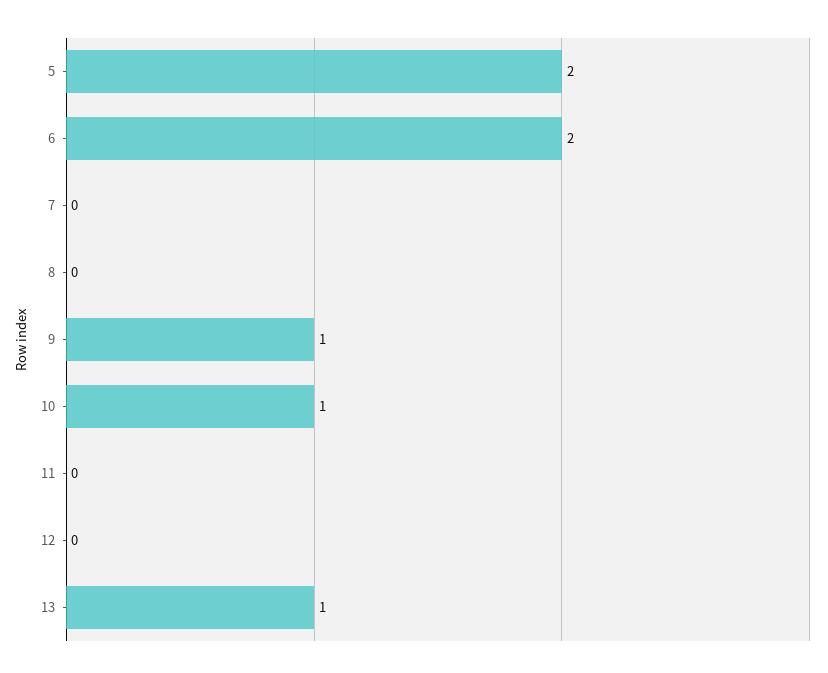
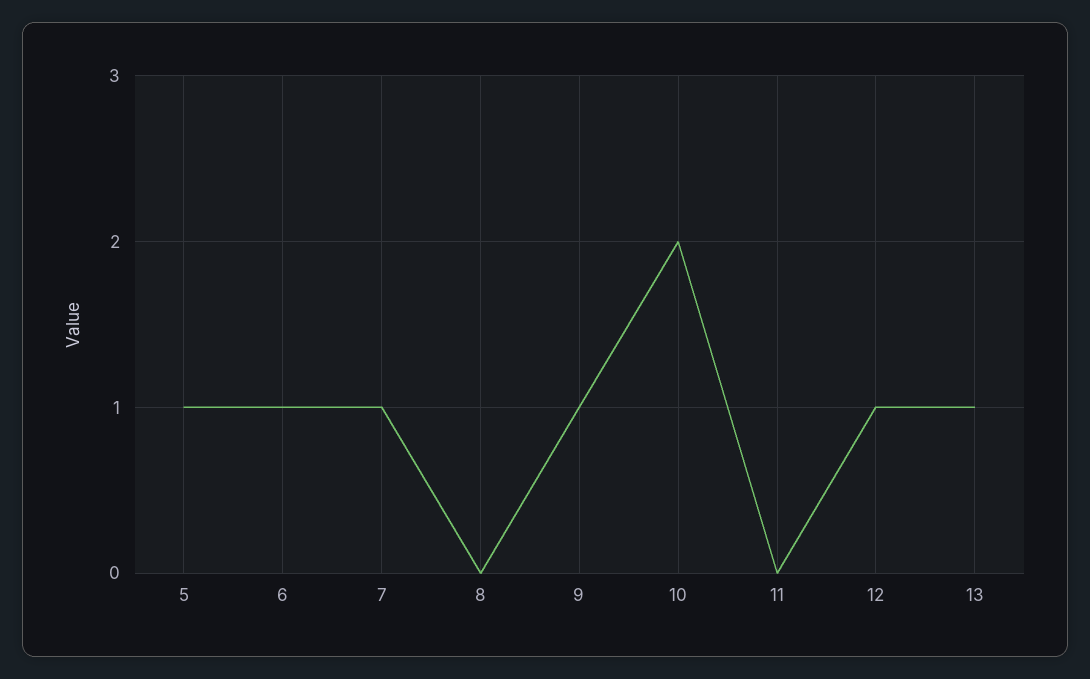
  {
-   "5": 2,
+   "5": 1,
-   "6": 2,
+   "6": 1,
-   "7": 0,
+   "7": 1,
    "8": 0,
    "9": 1,
-   "10": 1,
+   "10": 2,
    "11": 0,
-   "12": 0,
+   "12": 1,
    "13": 1
  }

